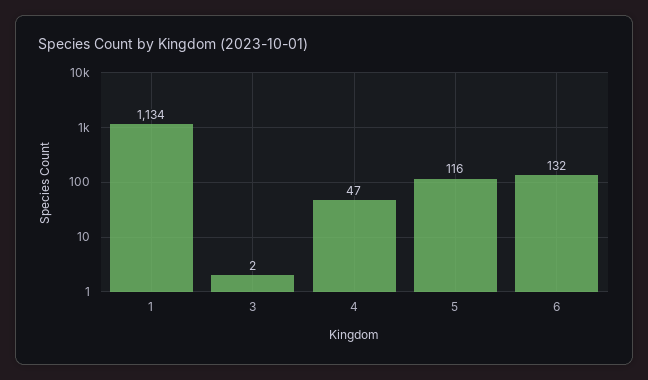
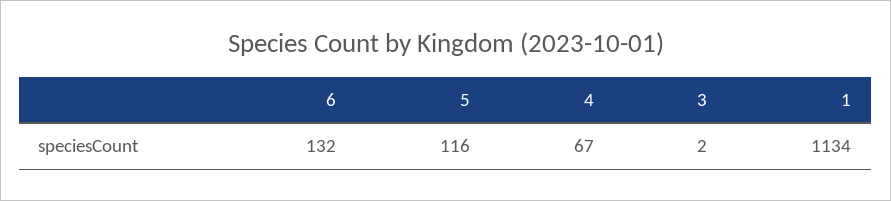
  {
    "1": 1134,
    "3": 2,
-   "4": 47,
+   "4": 67,
    "5": 116,
    "6": 132
  }

